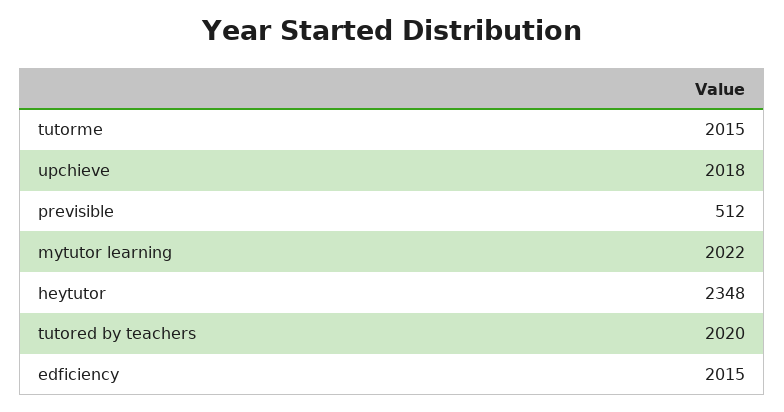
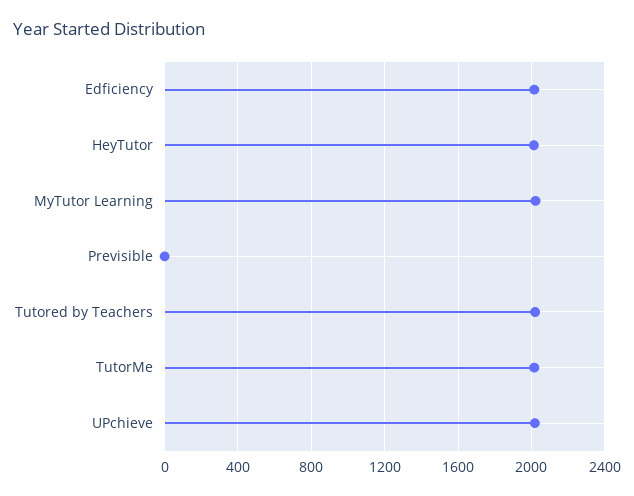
  {
    "tutorme": 2015,
    "upchieve": 2018,
-   "previsible": 512,
+   "previsible": 0,
    "mytutor learning": 2022,
-   "heytutor": 2348,
+   "heytutor": 2000,
    "tutored by teachers": 2020,
    "edficiency": 2015
  }

